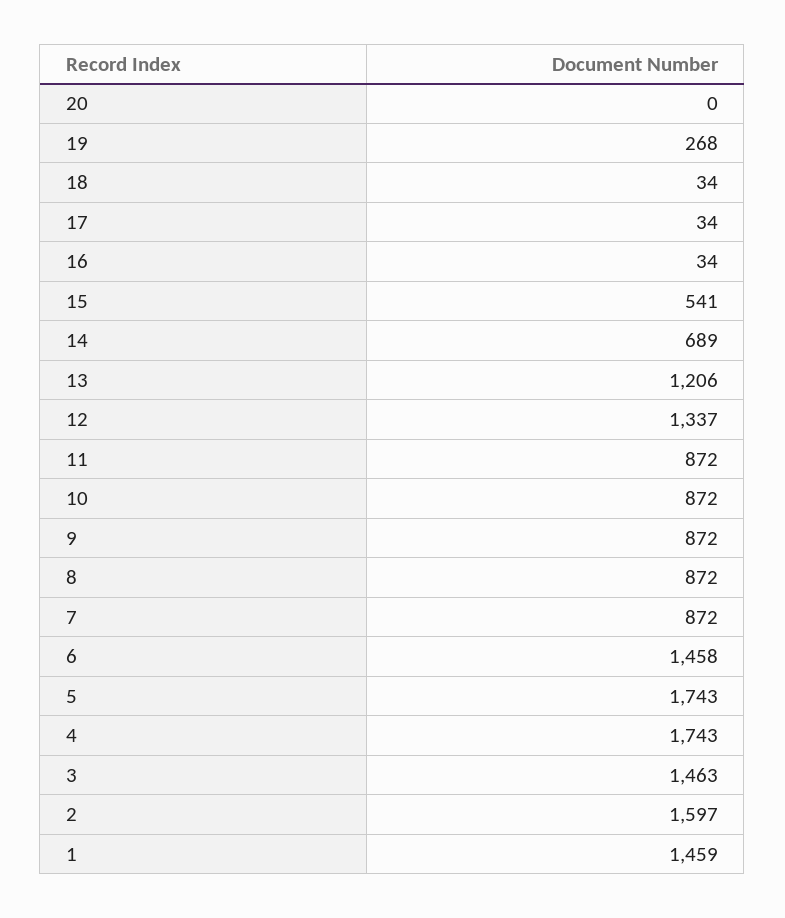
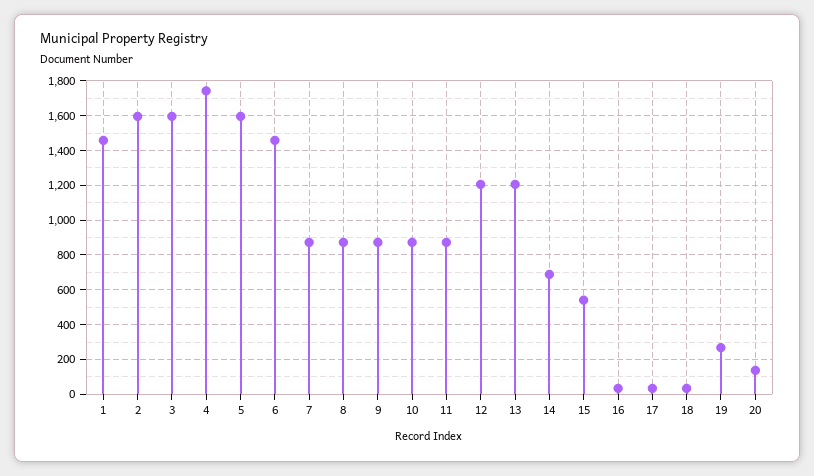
  {
-   "20": 0,
+   "20": 150,
    "19": 268,
    "18": 34,
    "17": 34,
    "16": 34,
    "15": 541,
    "14": 689,
    "13": 1206,
-   "12": 1337,
+   "12": 1200,
    "11": 872,
    "10": 872,
    "9": 872,
    "8": 872,
    "7": 872,
    "6": 1458,
-   "5": 1743,
+   "5": 1600,
    "4": 1743,
-   "3": 1463,
+   "3": 1600,
    "2": 1597,
    "1": 1459
  }

